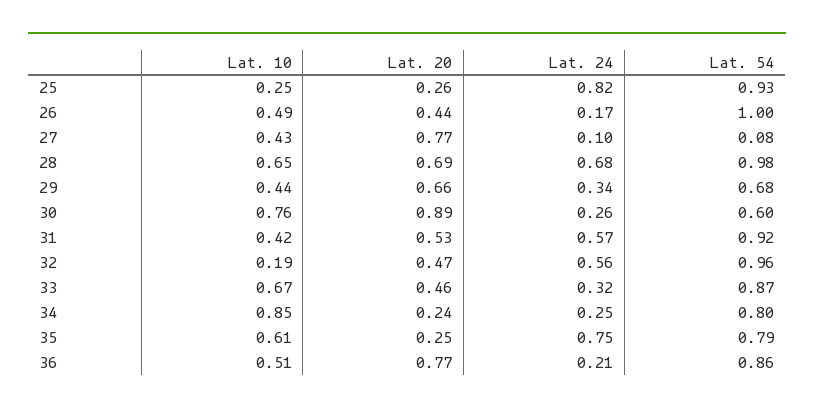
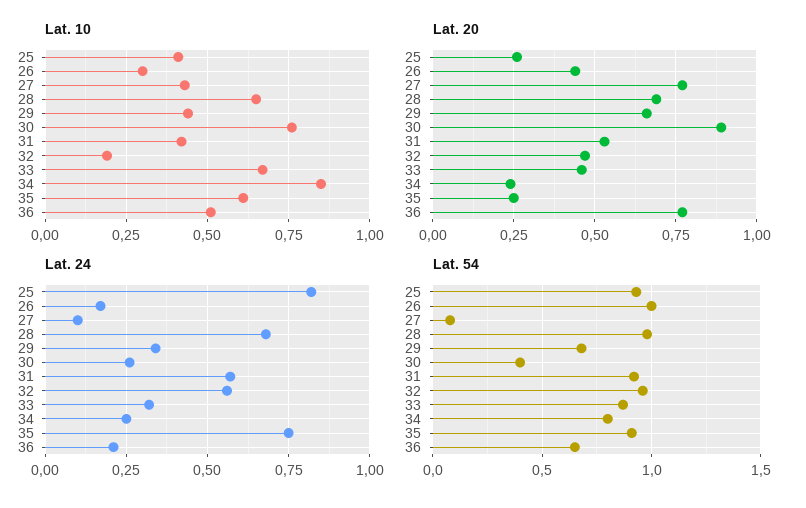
  {
    "Lat. 10": {
-     "25": 0.25,
+     "25": 0.4,
-     "26": 0.49,
+     "26": 0.3,
      "27": 0.43,
      "28": 0.65,
      "29": 0.44,
      "30": 0.76,
      "31": 0.42,
      "32": 0.19,
      "33": 0.67,
      "34": 0.85,
      "35": 0.61,
      "36": 0.51
    },
    "Lat. 20": {
      "25": 0.26,
      "26": 0.44,
      "27": 0.77,
      "28": 0.69,
      "29": 0.66,
      "30": 0.89,
      "31": 0.53,
      "32": 0.47,
      "33": 0.46,
      "34": 0.24,
      "35": 0.25,
      "36": 0.77
    },
    "Lat. 24": {
      "25": 0.82,
      "26": 0.17,
      "27": 0.1,
      "28": 0.68,
      "29": 0.34,
      "30": 0.26,
      "31": 0.57,
      "32": 0.56,
      "33": 0.32,
      "34": 0.25,
      "35": 0.75,
      "36": 0.21
    },
    "Lat. 54": {
      "25": 0.93,
      "26": 1,
      "27": 0.08,
      "28": 0.98,
      "29": 0.68,
-     "30": 0.6,
+     "30": 0.4,
      "31": 0.92,
      "32": 0.96,
      "33": 0.87,
      "34": 0.8,
-     "35": 0.79,
+     "35": 0.9,
-     "36": 0.86
+     "36": 0.65
    }
  }

